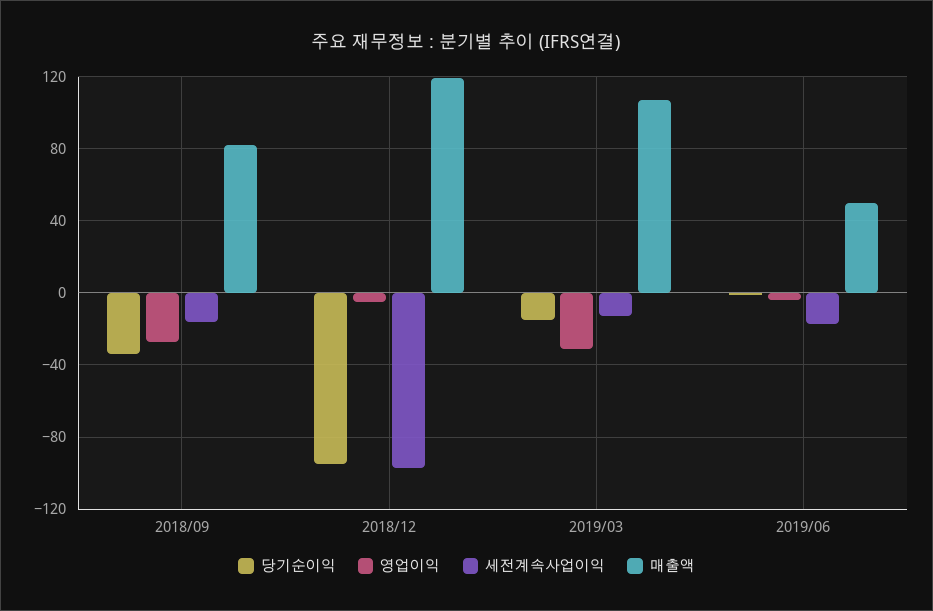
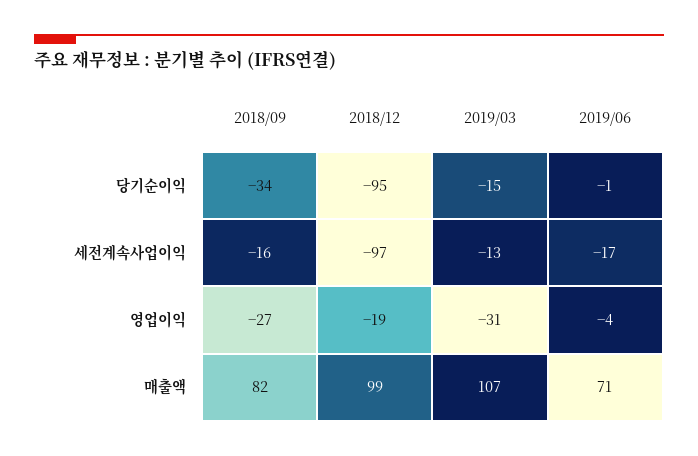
  {
    "당기순이익": {
      "2018/09": -34,
      "2018/12": -95,
      "2019/03": -15,
      "2019/06": -1
    },
    "영업이익": {
      "2018/09": -27,
-     "2018/12": -5,
+     "2018/12": -19,
      "2019/03": -31,
      "2019/06": -4
    },
    "세전계속사업이익": {
      "2018/09": -16,
      "2018/12": -97,
      "2019/03": -13,
      "2019/06": -17
    },
    "매출액": {
      "2018/09": 82,
-     "2018/12": 120,
+     "2018/12": 99,
      "2019/03": 107,
-     "2019/06": 50
+     "2019/06": 71
    }
  }

